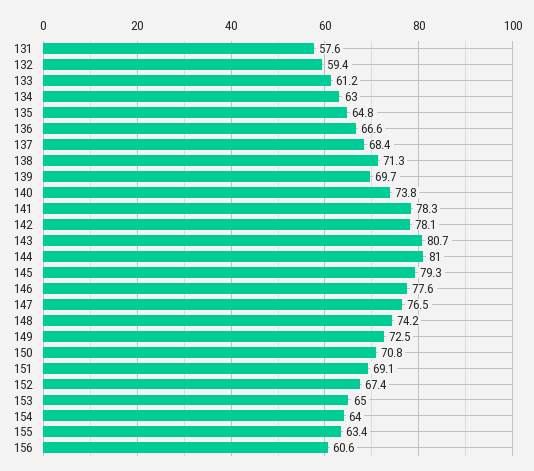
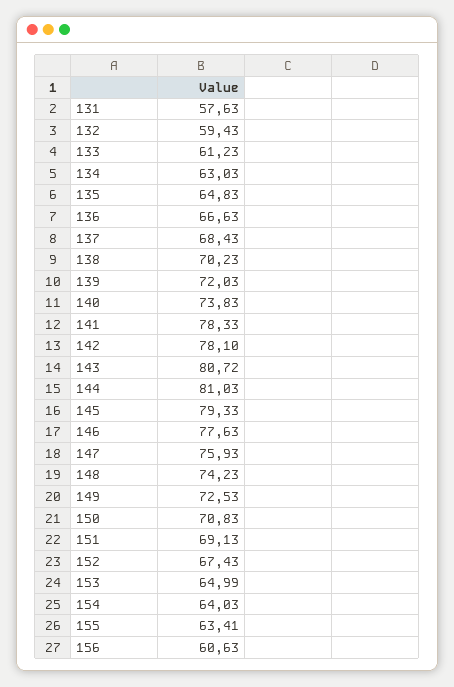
  {
    "131": 57.63,
    "132": 59.43,
    "133": 61.23,
    "134": 63.03,
    "135": 64.83,
    "136": 66.63,
    "137": 68.43,
-   "138": 71.3,
+   "138": 70.23,
-   "139": 69.7,
+   "139": 72.03,
    "140": 73.83,
    "141": 78.33,
    "142": 78.1,
    "143": 80.72,
    "144": 81.03,
    "145": 79.33,
    "146": 77.63,
-   "147": 76.5,
+   "147": 75.93,
    "148": 74.23,
    "149": 72.53,
    "150": 70.83,
    "151": 69.13,
    "152": 67.43,
    "153": 64.99,
    "154": 64.03,
    "155": 63.41,
    "156": 60.63
  }

